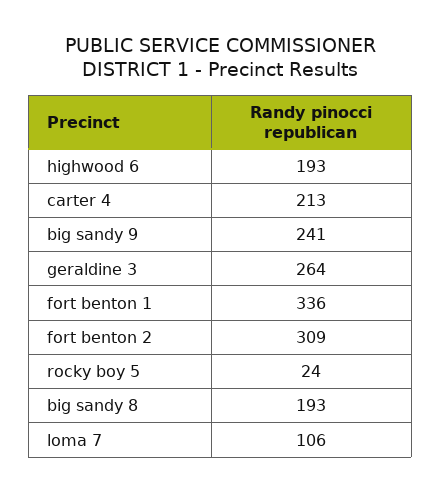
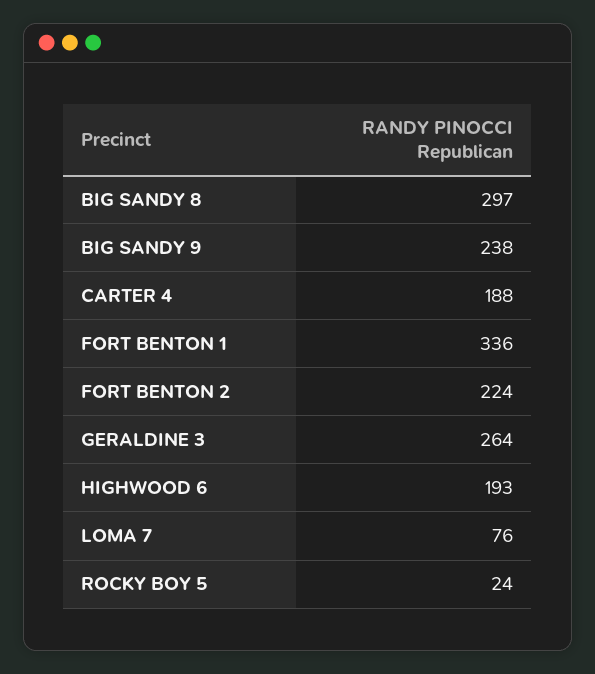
  {
    "highwood 6": 193,
-   "carter 4": 213,
+   "carter 4": 188,
-   "big sandy 9": 241,
+   "big sandy 9": 238,
    "geraldine 3": 264,
    "fort benton 1": 336,
-   "fort benton 2": 309,
+   "fort benton 2": 224,
    "rocky boy 5": 24,
-   "big sandy 8": 193,
+   "big sandy 8": 297,
-   "loma 7": 106
+   "loma 7": 76
  }

